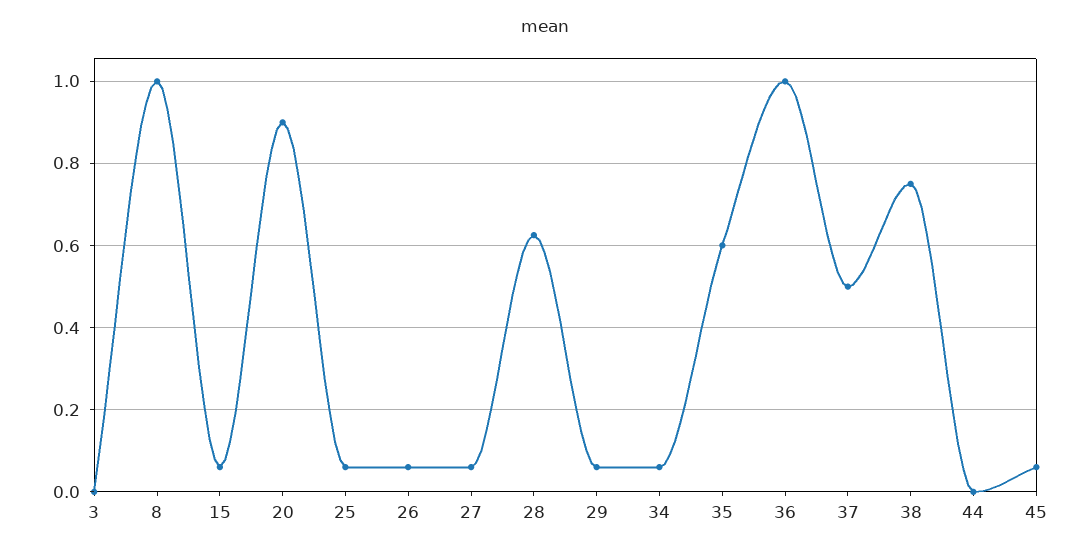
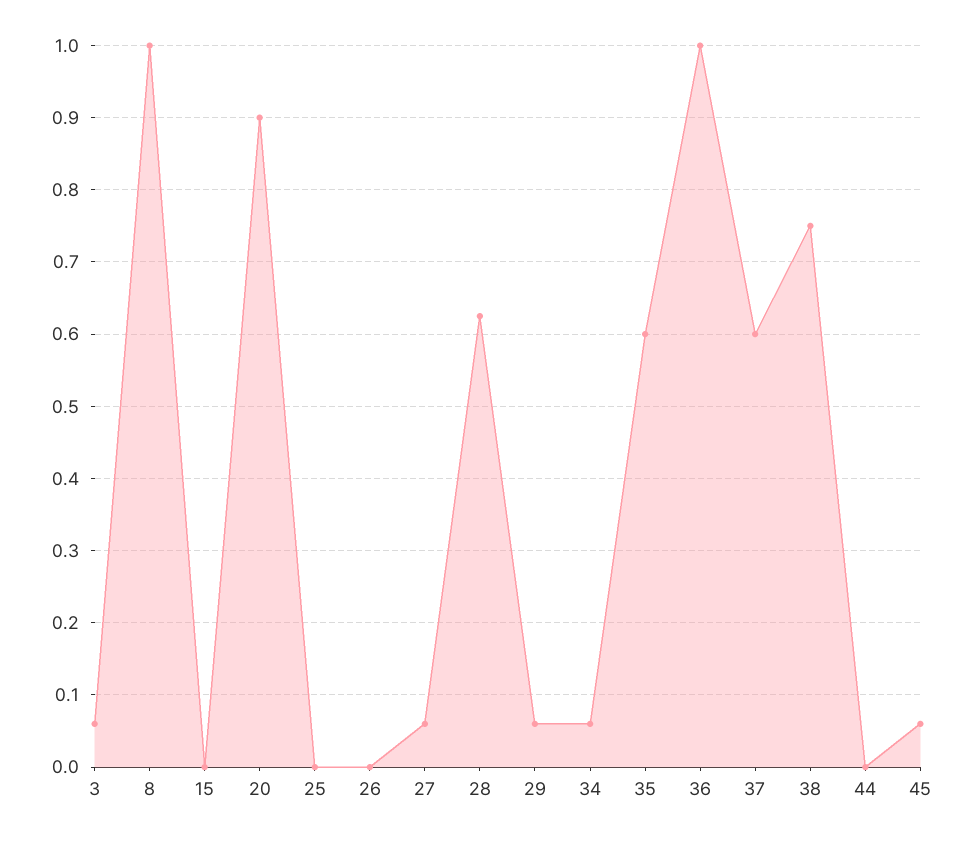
  {
-   "3": 0,
+   "3": 0.06,
    "8": 1,
-   "15": 0.06,
+   "15": 0,
    "20": 0.9,
-   "25": 0.06,
+   "25": 0,
-   "26": 0.06,
+   "26": 0,
    "27": 0.06,
    "28": 0.63,
    "29": 0.06,
    "34": 0.06,
    "35": 0.6,
    "36": 1,
-   "37": 0.5,
+   "37": 0.6,
    "38": 0.75,
    "44": 0,
    "45": 0.06
  }

